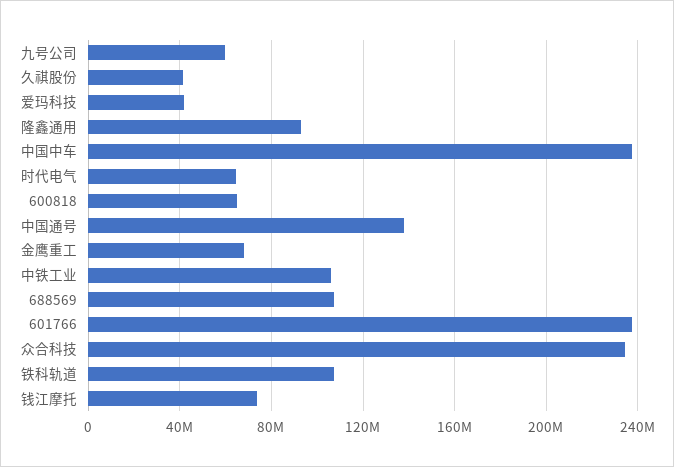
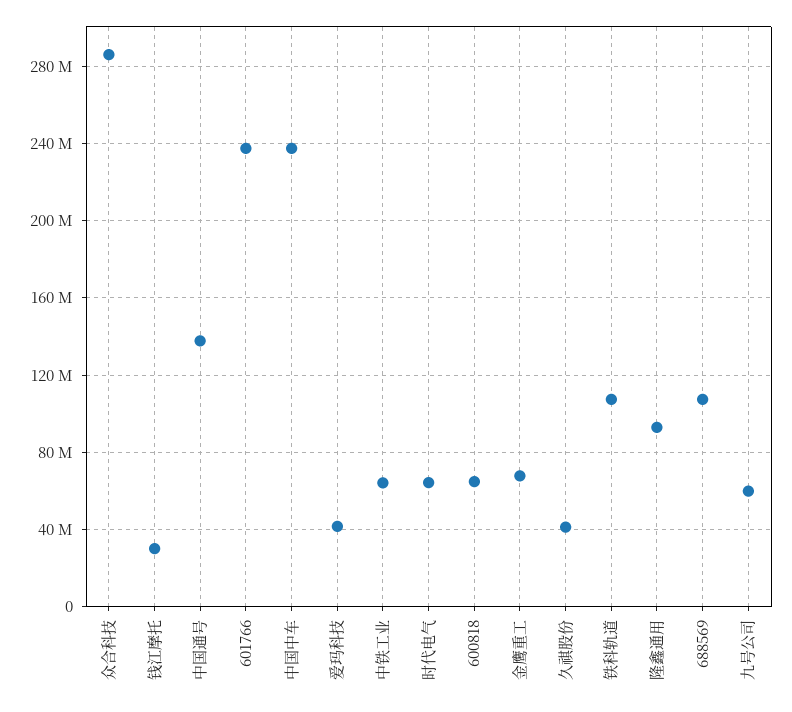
  {
    "九号公司": 60000000,
    "久祺股份": 40000000,
    "爱玛科技": 40000000,
    "隆鑫通用": 95000000,
    "中国中车": 235000000,
    "时代电气": 65000000,
    "600818": 65000000,
    "中国通号": 140000000,
    "金鹰重工": 70000000,
-   "中铁工业": 105000000,
+   "中铁工业": 65000000,
    "688569": 105000000,
    "601766": 235000000,
-   "众合科技": 235000000,
+   "众合科技": 285000000,
    "铁科轨道": 105000000,
-   "钱江摩托": 75000000
+   "钱江摩托": 30000000
  }

